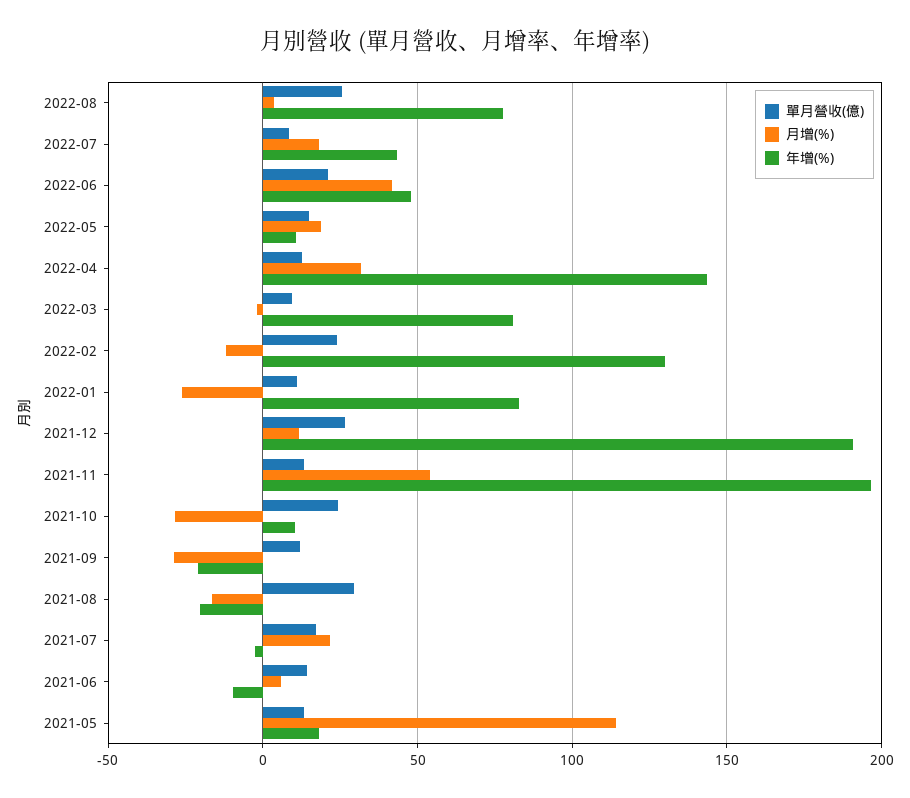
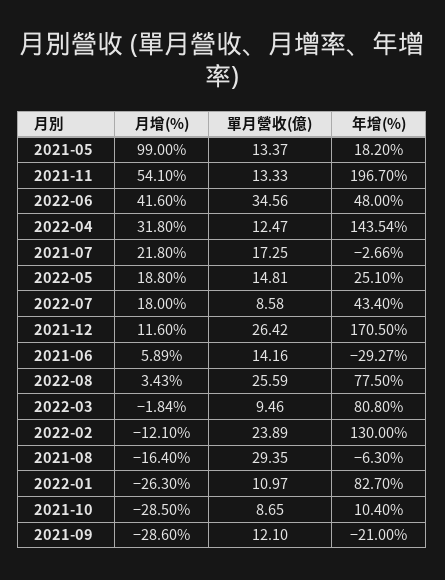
  {
    "單月營收(億)": {
      "2022-08": 25.59,
      "2022-07": 8.58,
-     "2022-06": 20,
+     "2022-06": 34.56,
      "2022-05": 14.81,
      "2022-04": 12.47,
      "2022-03": 9.46,
      "2022-02": 23.89,
      "2022-01": 10.97,
      "2021-12": 26.42,
      "2021-11": 13.33,
-     "2021-10": 25,
+     "2021-10": 8.65,
      "2021-09": 12.1,
      "2021-08": 29.35,
      "2021-07": 17.25,
      "2021-06": 14.16,
      "2021-05": 13.37
    },
    "月增(%)": {
      "2022-08": 3.43,
      "2022-07": 18,
      "2022-06": 41.6,
      "2022-05": 18.8,
      "2022-04": 31.8,
      "2022-03": -1.84,
      "2022-02": -12.1,
      "2022-01": -26.3,
      "2021-12": 11.6,
      "2021-11": 54.1,
      "2021-10": -28.5,
      "2021-09": -28.6,
      "2021-08": -16.4,
      "2021-07": 21.8,
      "2021-06": 5.89,
-     "2021-05": 115
+     "2021-05": 99
    },
    "年增(%)": {
      "2022-08": 77.5,
      "2022-07": 43.4,
      "2022-06": 48,
-     "2022-05": 10,
+     "2022-05": 25.1,
      "2022-04": 143.54,
      "2022-03": 80.8,
      "2022-02": 130,
      "2022-01": 82.7,
-     "2021-12": 190,
+     "2021-12": 170.5,
      "2021-11": 196.7,
      "2021-10": 10.4,
      "2021-09": -21,
-     "2021-08": -20,
+     "2021-08": -6.3,
      "2021-07": -2.66,
-     "2021-06": -10,
+     "2021-06": -29.27,
      "2021-05": 18.2
    }
  }

